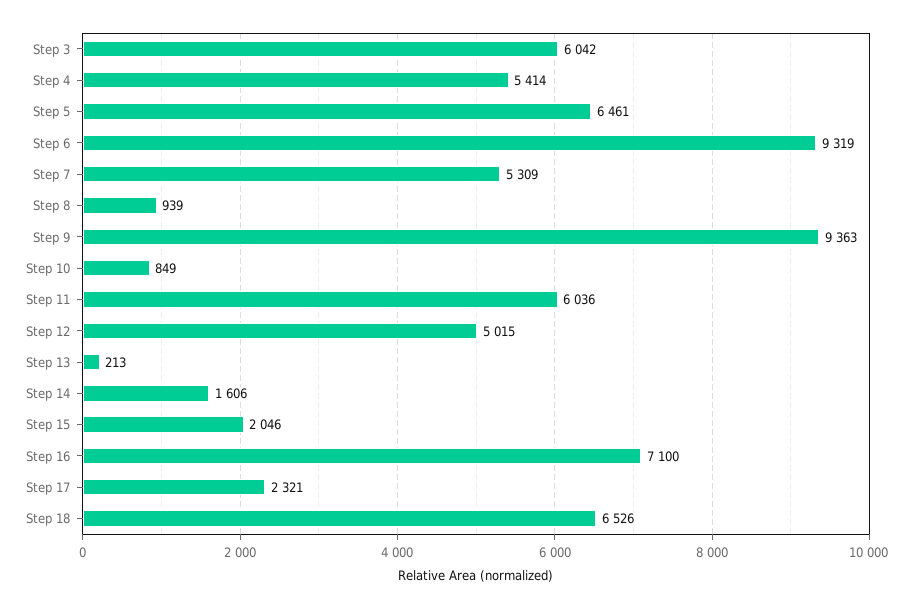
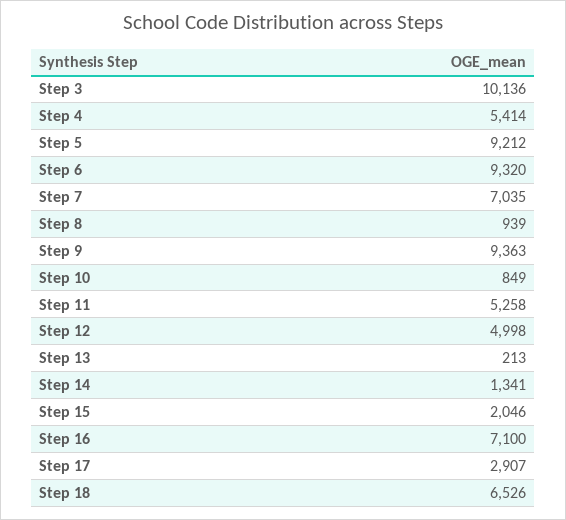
  {
-   "Step 3": 6042,
+   "Step 3": 10136,
    "Step 4": 5414,
-   "Step 5": 6461,
+   "Step 5": 9212,
-   "Step 6": 9319,
+   "Step 6": 9320,
-   "Step 7": 5309,
+   "Step 7": 7035,
    "Step 8": 939,
    "Step 9": 9363,
    "Step 10": 849,
-   "Step 11": 6036,
+   "Step 11": 5258,
-   "Step 12": 5015,
+   "Step 12": 4998,
    "Step 13": 213,
-   "Step 14": 1606,
+   "Step 14": 1341,
    "Step 15": 2046,
    "Step 16": 7100,
-   "Step 17": 2321,
+   "Step 17": 2907,
    "Step 18": 6526
  }

